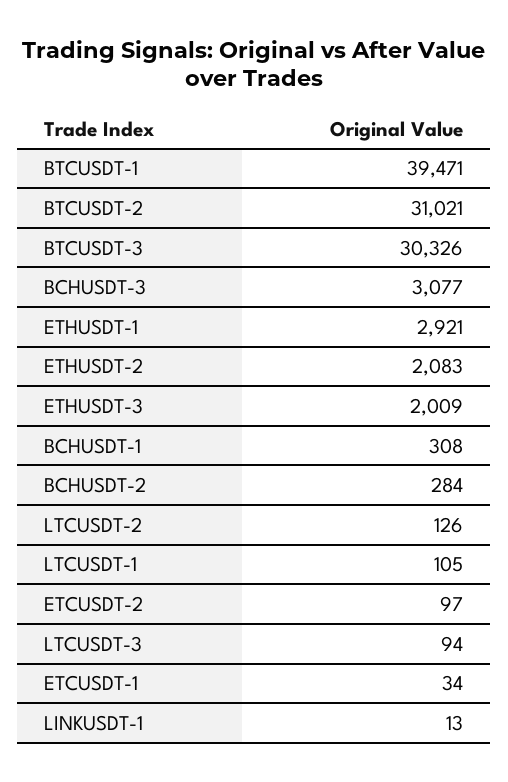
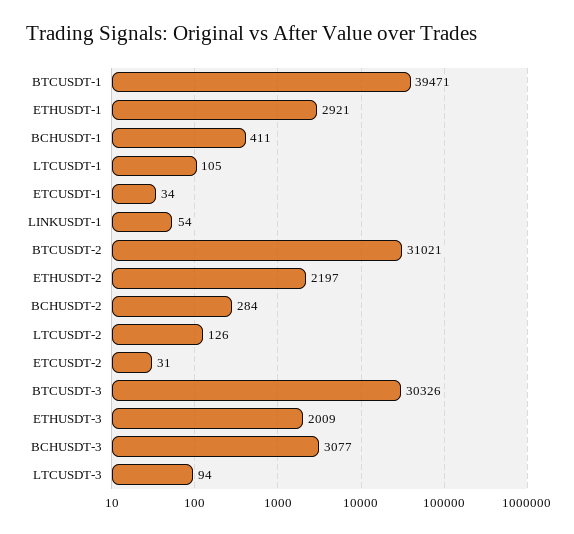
  {
    "BTCUSDT-1": 39471,
    "BTCUSDT-2": 31021,
    "BTCUSDT-3": 30326,
    "BCHUSDT-3": 3077,
    "ETHUSDT-1": 2921,
-   "ETHUSDT-2": 2083,
+   "ETHUSDT-2": 2197,
    "ETHUSDT-3": 2009,
-   "BCHUSDT-1": 308,
+   "BCHUSDT-1": 411,
    "BCHUSDT-2": 284,
    "LTCUSDT-2": 126,
    "LTCUSDT-1": 105,
-   "ETCUSDT-2": 97,
+   "ETCUSDT-2": 31,
    "LTCUSDT-3": 94,
    "ETCUSDT-1": 34,
-   "LINKUSDT-1": 13
+   "LINKUSDT-1": 54
  }

